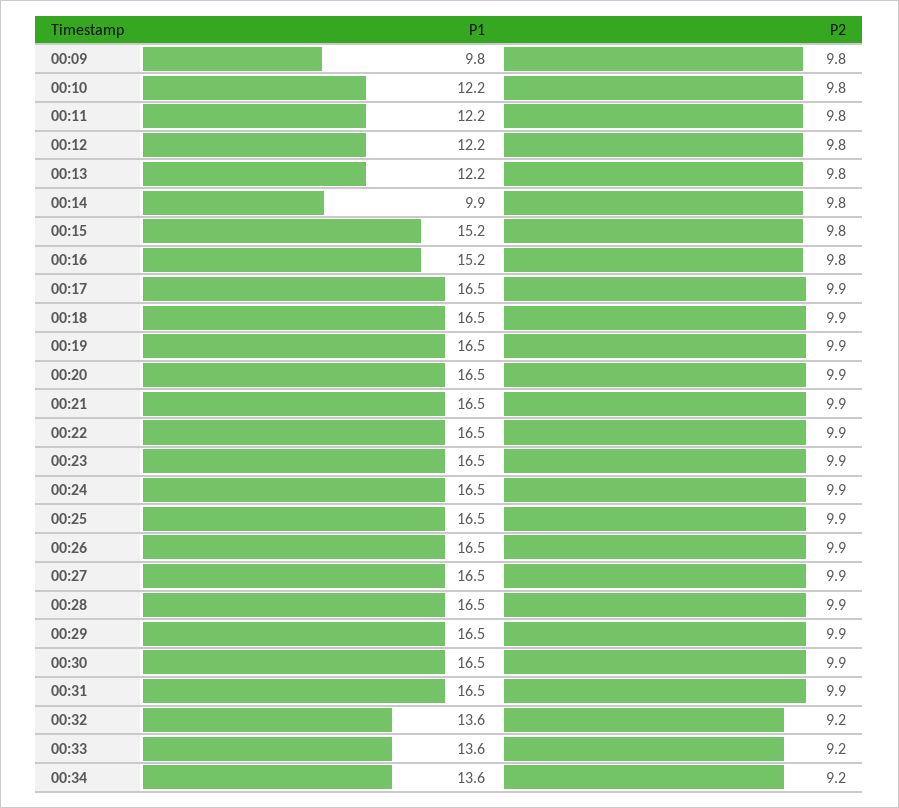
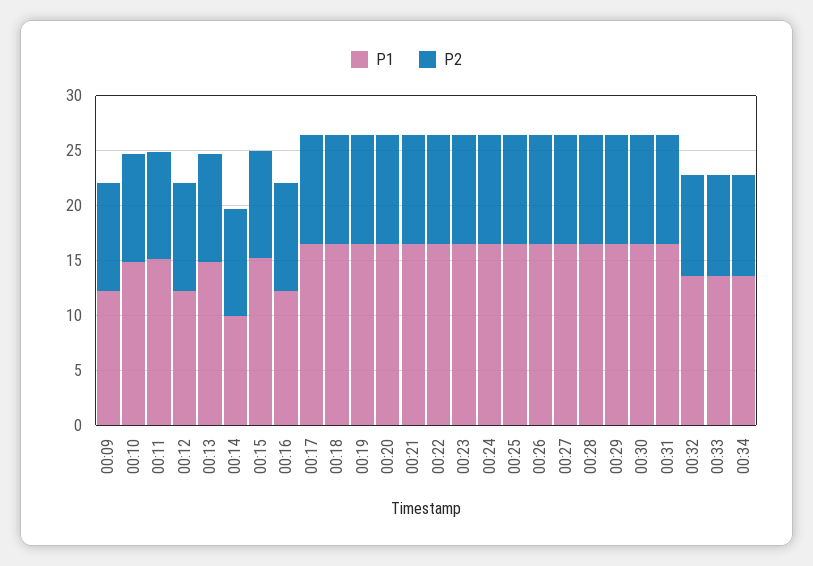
  {
    "P1": {
-     "00:09": 9.8,
+     "00:09": 12,
-     "00:10": 12.2,
+     "00:10": 15,
-     "00:11": 12.2,
+     "00:11": 15,
      "00:12": 12.2,
-     "00:13": 12.2,
+     "00:13": 15,
      "00:14": 9.9,
      "00:15": 15.2,
-     "00:16": 15.2,
+     "00:16": 12,
      "00:17": 16.5,
      "00:18": 16.5,
      "00:19": 16.5,
      "00:20": 16.5,
      "00:21": 16.5,
      "00:22": 16.5,
      "00:23": 16.5,
      "00:24": 16.5,
      "00:25": 16.5,
      "00:26": 16.5,
      "00:27": 16.5,
      "00:28": 16.5,
      "00:29": 16.5,
      "00:30": 16.5,
      "00:31": 16.5,
      "00:32": 13.6,
      "00:33": 13.6,
      "00:34": 13.6
    },
    "P2": {
      "00:09": 9.8,
      "00:10": 9.8,
      "00:11": 9.8,
      "00:12": 9.8,
      "00:13": 9.8,
      "00:14": 9.8,
      "00:15": 9.8,
      "00:16": 9.8,
      "00:17": 9.9,
      "00:18": 9.9,
      "00:19": 9.9,
      "00:20": 9.9,
      "00:21": 9.9,
      "00:22": 9.9,
      "00:23": 9.9,
      "00:24": 9.9,
      "00:25": 9.9,
      "00:26": 9.9,
      "00:27": 9.9,
      "00:28": 9.9,
      "00:29": 9.9,
      "00:30": 9.9,
      "00:31": 9.9,
      "00:32": 9.2,
      "00:33": 9.2,
      "00:34": 9.2
    }
  }

